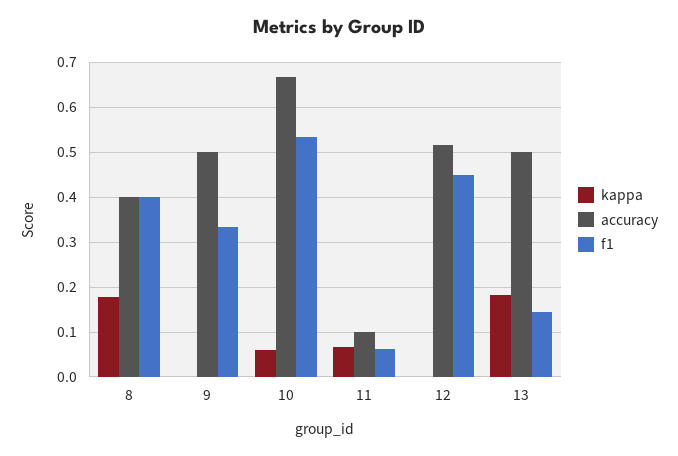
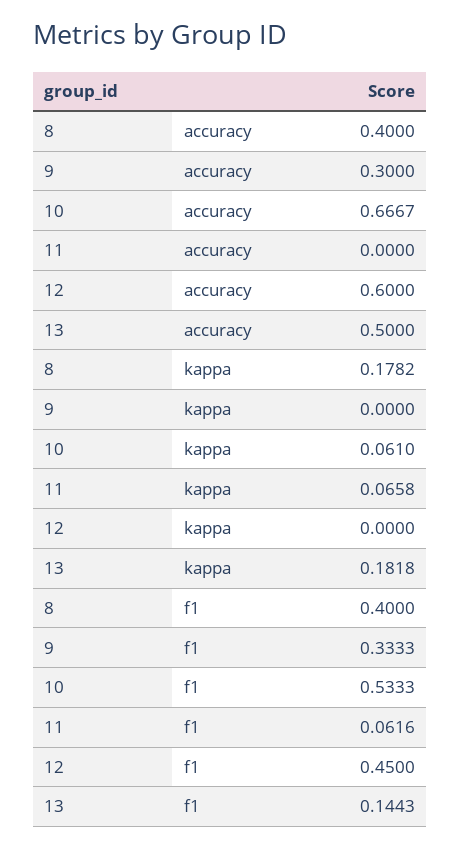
  {
    "kappa": {
      "8": 0.1782,
      "9": 0,
      "10": 0.061,
      "11": 0.0658,
      "12": 0,
      "13": 0.1818
    },
    "accuracy": {
      "8": 0.4,
-     "9": 0.5,
+     "9": 0.3,
      "10": 0.6667,
-     "11": 0.1,
+     "11": 0,
-     "12": 0.52,
+     "12": 0.6,
      "13": 0.5
    },
    "f1": {
      "8": 0.4,
      "9": 0.3333,
      "10": 0.5333,
      "11": 0.0616,
      "12": 0.45,
      "13": 0.1443
    }
  }

